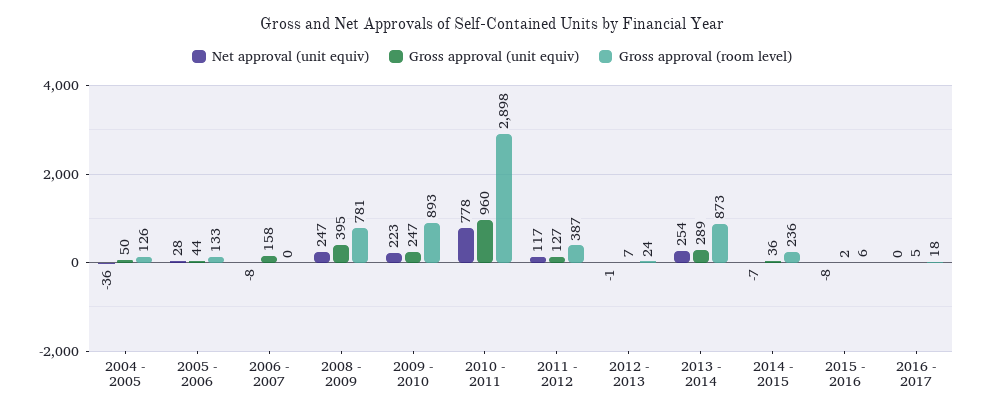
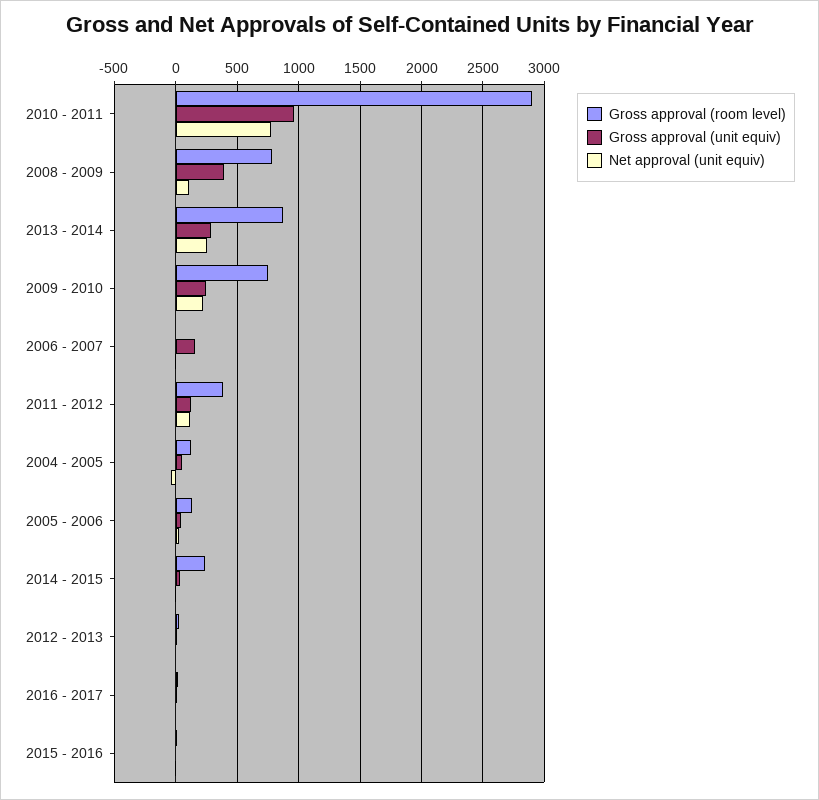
  {
    "Net approval (unit equiv)": {
      "2004 - 2005": -36,
      "2005 - 2006": 28,
      "2006 - 2007": -8,
-     "2008 - 2009": 247,
+     "2008 - 2009": 100,
      "2009 - 2010": 223,
      "2010 - 2011": 778,
      "2011 - 2012": 117,
      "2012 - 2013": -1,
      "2013 - 2014": 254,
      "2014 - 2015": -7,
      "2015 - 2016": -8,
      "2016 - 2017": 0
    },
    "Gross approval (unit equiv)": {
      "2004 - 2005": 50,
      "2005 - 2006": 44,
      "2006 - 2007": 158,
      "2008 - 2009": 395,
      "2009 - 2010": 247,
      "2010 - 2011": 960,
      "2011 - 2012": 127,
      "2012 - 2013": 7,
      "2013 - 2014": 289,
      "2014 - 2015": 36,
      "2015 - 2016": 2,
      "2016 - 2017": 5
    },
    "Gross approval (room level)": {
      "2004 - 2005": 126,
      "2005 - 2006": 133,
      "2006 - 2007": 0,
      "2008 - 2009": 781,
-     "2009 - 2010": 893,
+     "2009 - 2010": 750,
      "2010 - 2011": 2898,
      "2011 - 2012": 387,
      "2012 - 2013": 24,
      "2013 - 2014": 873,
      "2014 - 2015": 236,
      "2015 - 2016": 6,
      "2016 - 2017": 18
    }
  }

